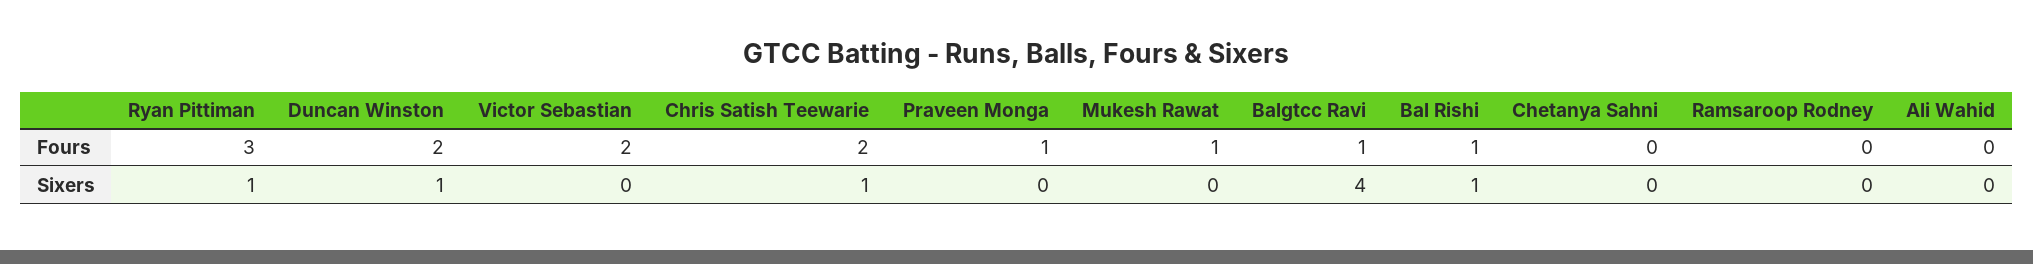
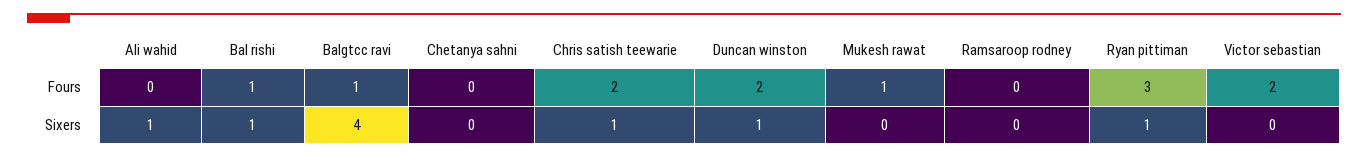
  {
    "Ryan Pittiman": {
      "Fours": 3,
      "Sixers": 1
    },
    "Duncan Winston": {
      "Fours": 2,
      "Sixers": 1
    },
    "Victor Sebastian": {
      "Fours": 2,
      "Sixers": 0
    },
    "Chris Satish Teewarie": {
      "Fours": 2,
      "Sixers": 1
    },
-   "Praveen Monga": {
-     "Fours": 1,
-     "Sixers": 0
-   },
    "Mukesh Rawat": {
      "Fours": 1,
      "Sixers": 0
    },
    "Balgtcc Ravi": {
      "Fours": 1,
      "Sixers": 4
    },
    "Bal Rishi": {
      "Fours": 1,
      "Sixers": 1
    },
    "Chetanya Sahni": {
      "Fours": 0,
      "Sixers": 0
    },
    "Ramsaroop Rodney": {
      "Fours": 0,
      "Sixers": 0
    },
    "Ali Wahid": {
      "Fours": 0,
-     "Sixers": 0
+     "Sixers": 1
    }
  }

